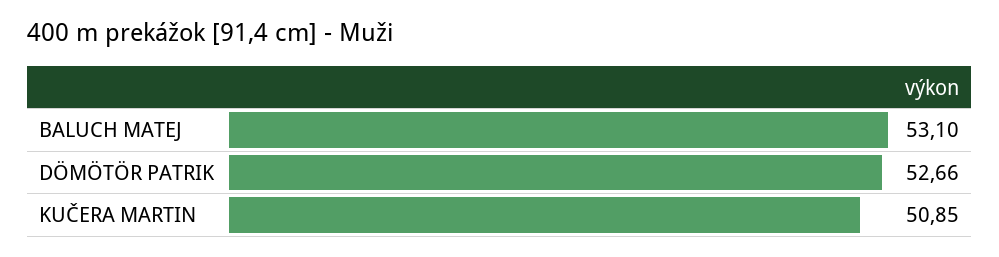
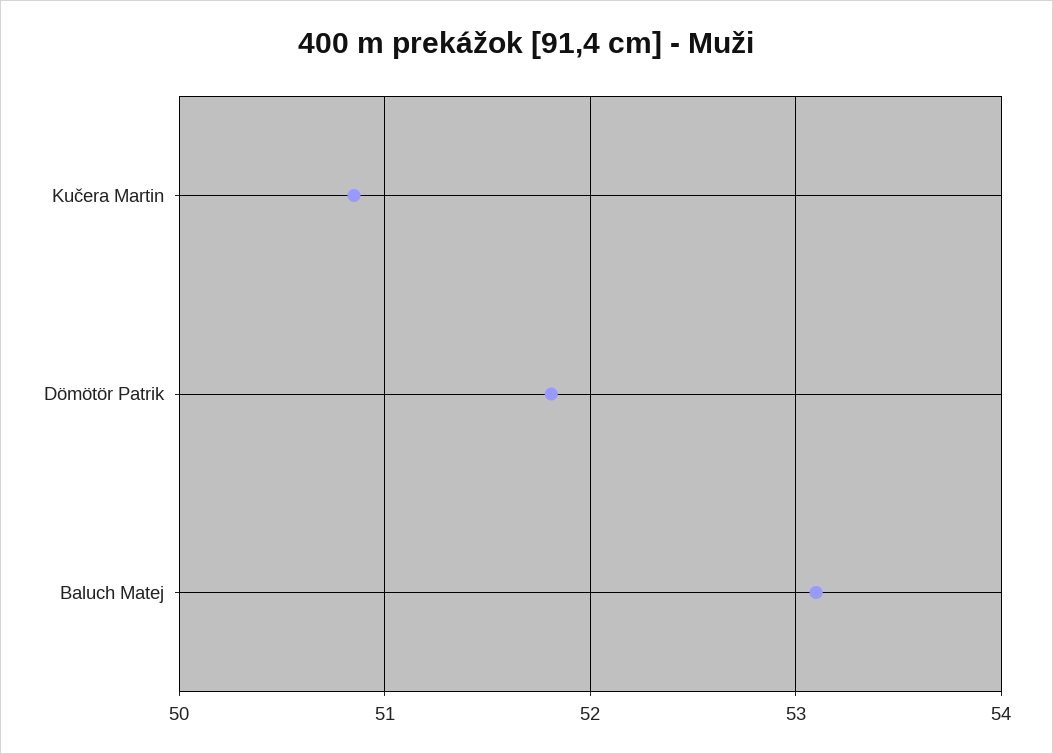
  {
    "BALUCH MATEJ": 53.1,
-   "DÖMÖTÖR PATRIK": 52.66,
+   "DÖMÖTÖR PATRIK": 51.8,
    "KUČERA MARTIN": 50.85
  }

